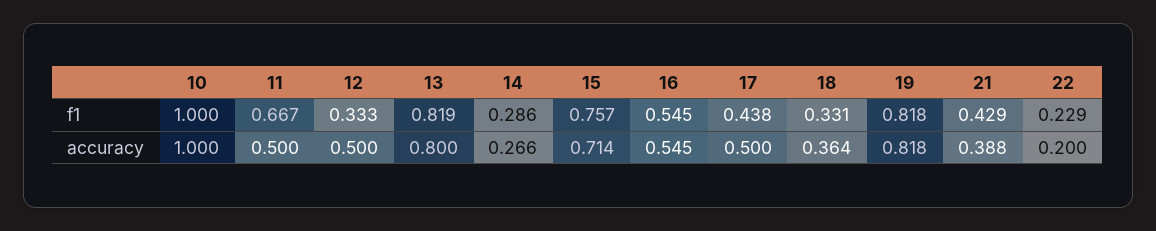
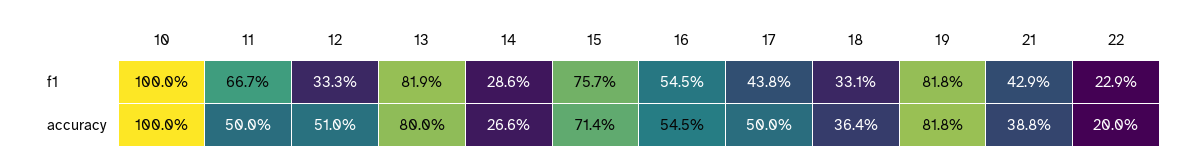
  {
    "10": {
      "f1": 1,
      "accuracy": 1
    },
    "11": {
      "f1": 0.667,
      "accuracy": 0.5
    },
    "12": {
      "f1": 0.333,
-     "accuracy": 0.5
+     "accuracy": 0.51
    },
    "13": {
      "f1": 0.819,
      "accuracy": 0.8
    },
    "14": {
      "f1": 0.286,
      "accuracy": 0.266
    },
    "15": {
      "f1": 0.757,
      "accuracy": 0.714
    },
    "16": {
      "f1": 0.545,
      "accuracy": 0.545
    },
    "17": {
      "f1": 0.438,
      "accuracy": 0.5
    },
    "18": {
      "f1": 0.331,
      "accuracy": 0.364
    },
    "19": {
      "f1": 0.818,
      "accuracy": 0.818
    },
    "21": {
      "f1": 0.429,
      "accuracy": 0.388
    },
    "22": {
      "f1": 0.229,
      "accuracy": 0.2
    }
  }

